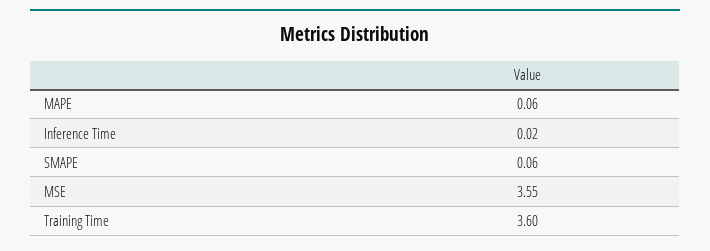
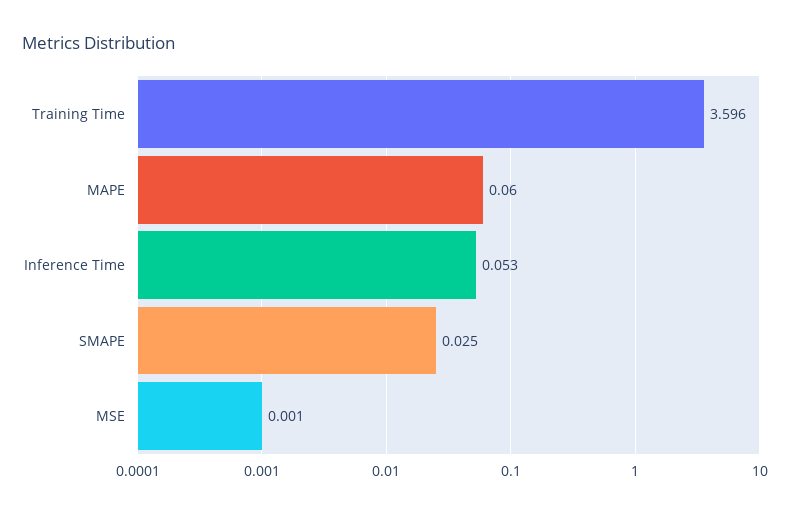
  {
    "MAPE": 0.06,
-   "Inference Time": 0.02,
+   "Inference Time": 0.053,
-   "SMAPE": 0.06,
+   "SMAPE": 0.025,
-   "MSE": 3.55,
+   "MSE": 0.001,
    "Training Time": 3.596
  }

